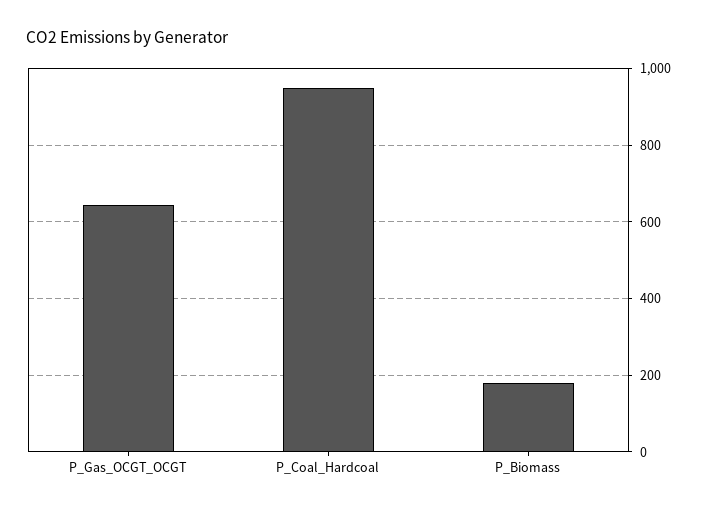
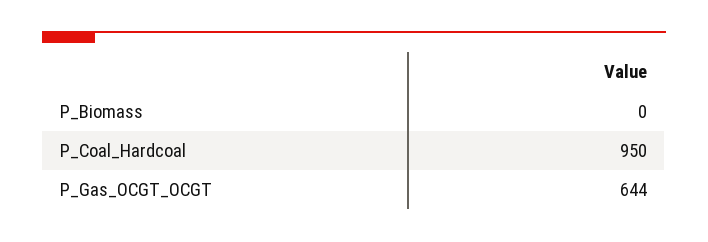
  {
    "P_Gas_OCGT_OCGT": 644,
    "P_Coal_Hardcoal": 950,
-   "P_Biomass": 180
+   "P_Biomass": 0
  }

